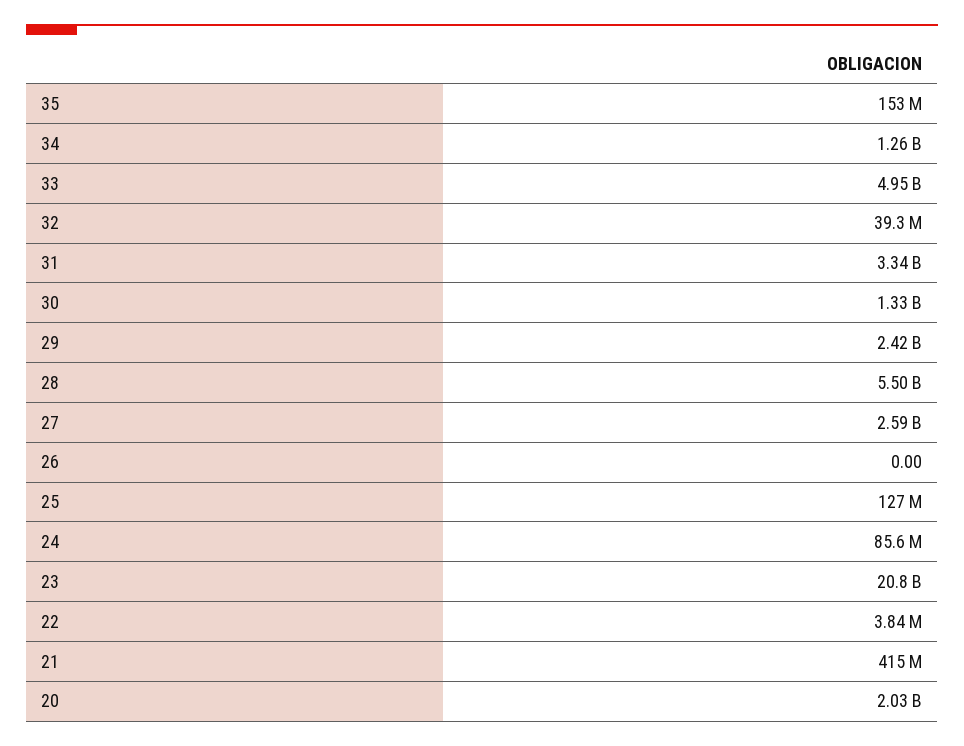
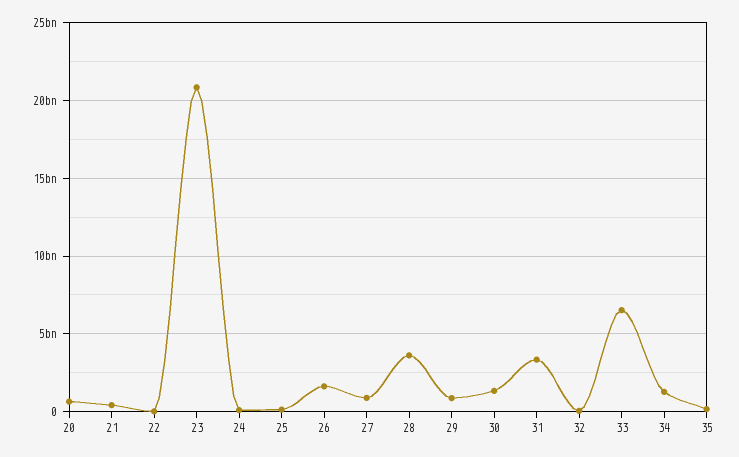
  {
    "35": 153000000,
    "34": 1260000000,
-   "33": 4950000000,
+   "33": 6500000000,
    "32": 39300000,
    "31": 3340000000,
    "30": 1330000000,
-   "29": 2420000000,
+   "29": 1000000000,
-   "28": 5500000000,
+   "28": 3500000000,
-   "27": 2590000000,
+   "27": 1000000000,
-   "26": 0,
+   "26": 1500000000,
    "25": 127000000,
    "24": 85600000,
    "23": 20800000000,
    "22": 3840000,
    "21": 415000000,
-   "20": 2030000000
+   "20": 500000000
  }

